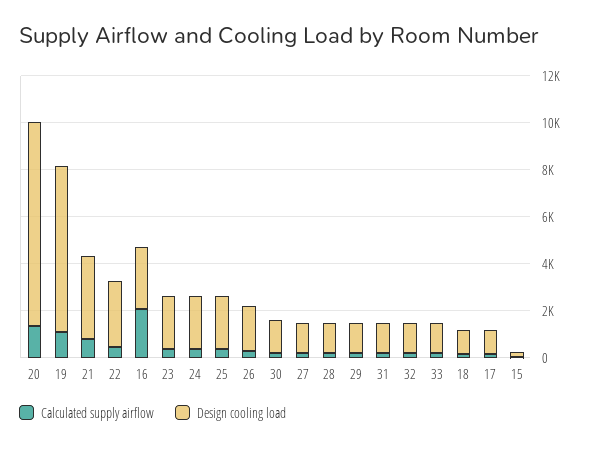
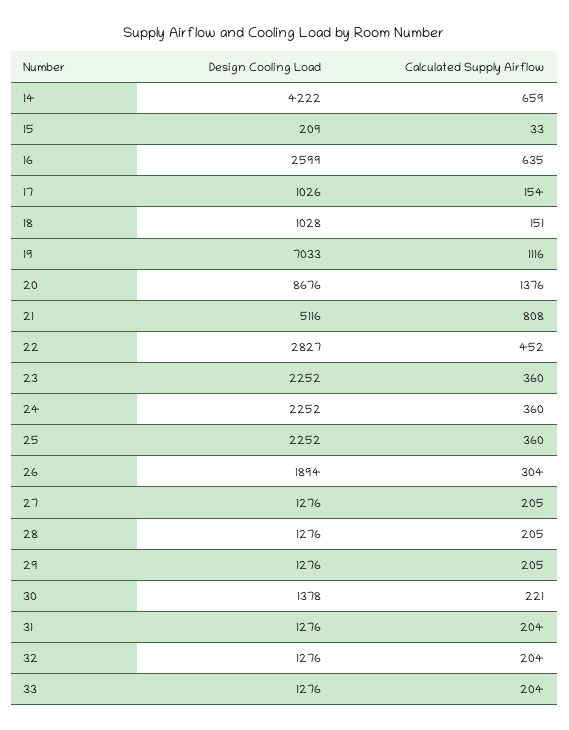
  {
    "Calculated supply airflow": {
      "20": 1376,
      "19": 1116,
      "21": 808,
      "22": 452,
-     "16": 2000,
+     "16": 635,
      "23": 360,
      "24": 360,
      "25": 360,
      "26": 304,
      "30": 221,
      "27": 205,
      "28": 205,
      "29": 205,
      "31": 204,
      "32": 204,
      "33": 204,
      "18": 151,
      "17": 154,
-     "15": 33
+     "15": 33,
+     "14": 659
    },
    "Design cooling load": {
      "20": 8676,
      "19": 7033,
-     "21": 3500,
+     "21": 5116,
      "22": 2827,
      "16": 2599,
      "23": 2252,
      "24": 2252,
      "25": 2252,
      "26": 1894,
      "30": 1378,
      "27": 1276,
      "28": 1276,
      "29": 1276,
      "31": 1276,
      "32": 1276,
      "33": 1276,
      "18": 1028,
      "17": 1026,
-     "15": 209
+     "15": 209,
+     "14": 4222
    }
  }

